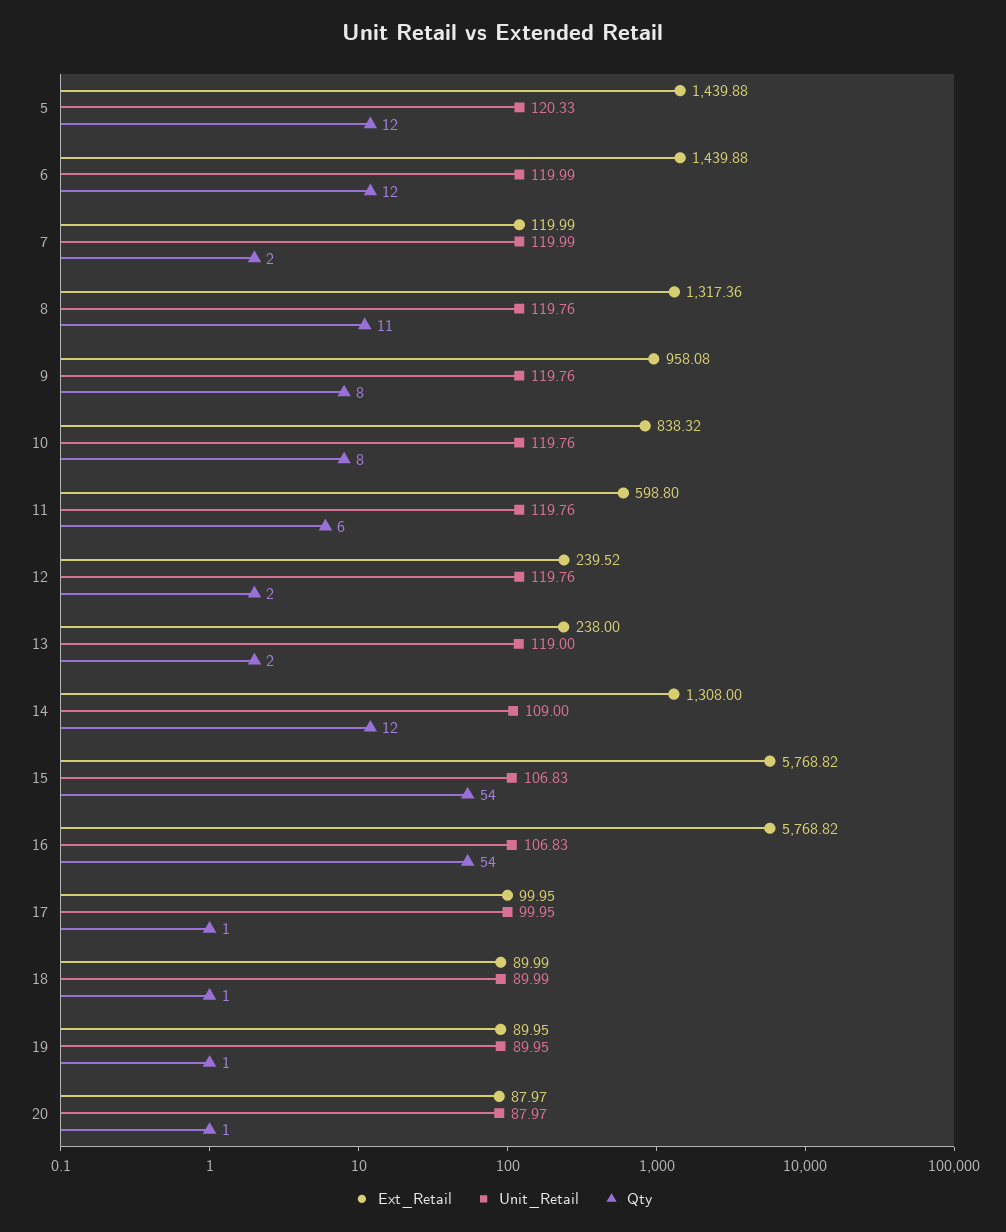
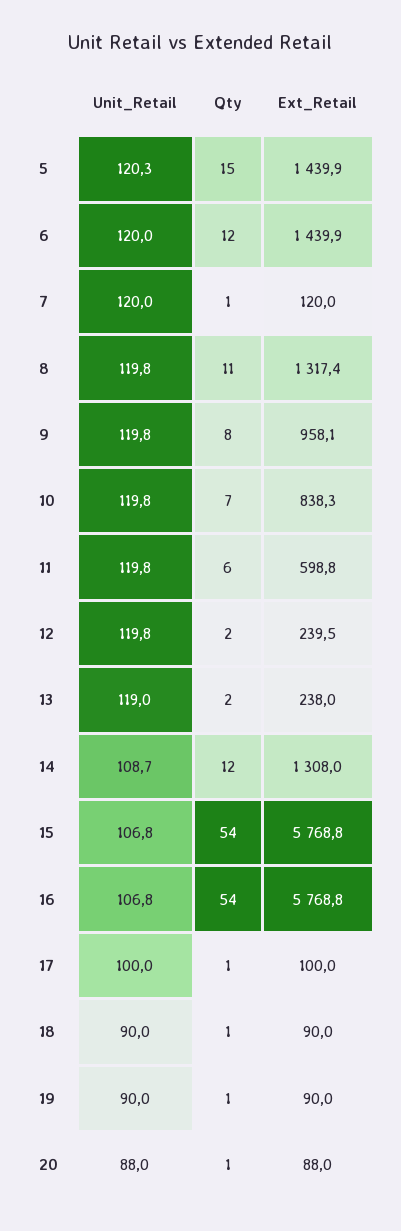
  {
    "Ext_Retail": {
      "5": 1439.88,
      "6": 1439.88,
      "7": 119.99,
      "8": 1317.36,
      "9": 958.08,
      "10": 838.32,
      "11": 598.8,
      "12": 239.52,
      "13": 238,
      "14": 1308,
      "15": 5768.82,
      "16": 5768.82,
      "17": 99.95,
      "18": 89.99,
      "19": 89.95,
      "20": 87.97
    },
    "Unit_Retail": {
      "5": 120.33,
      "6": 119.99,
      "7": 119.99,
      "8": 119.76,
      "9": 119.76,
      "10": 119.76,
      "11": 119.76,
      "12": 119.76,
      "13": 119,
-     "14": 109,
+     "14": 108.7,
      "15": 106.83,
      "16": 106.83,
      "17": 99.95,
      "18": 89.99,
      "19": 89.95,
      "20": 87.97
    },
    "Qty": {
-     "5": 12,
+     "5": 15,
      "6": 12,
-     "7": 2,
+     "7": 1,
      "8": 11,
      "9": 8,
-     "10": 8,
+     "10": 7,
      "11": 6,
      "12": 2,
      "13": 2,
      "14": 12,
      "15": 54,
      "16": 54,
      "17": 1,
      "18": 1,
      "19": 1,
      "20": 1
    }
  }

